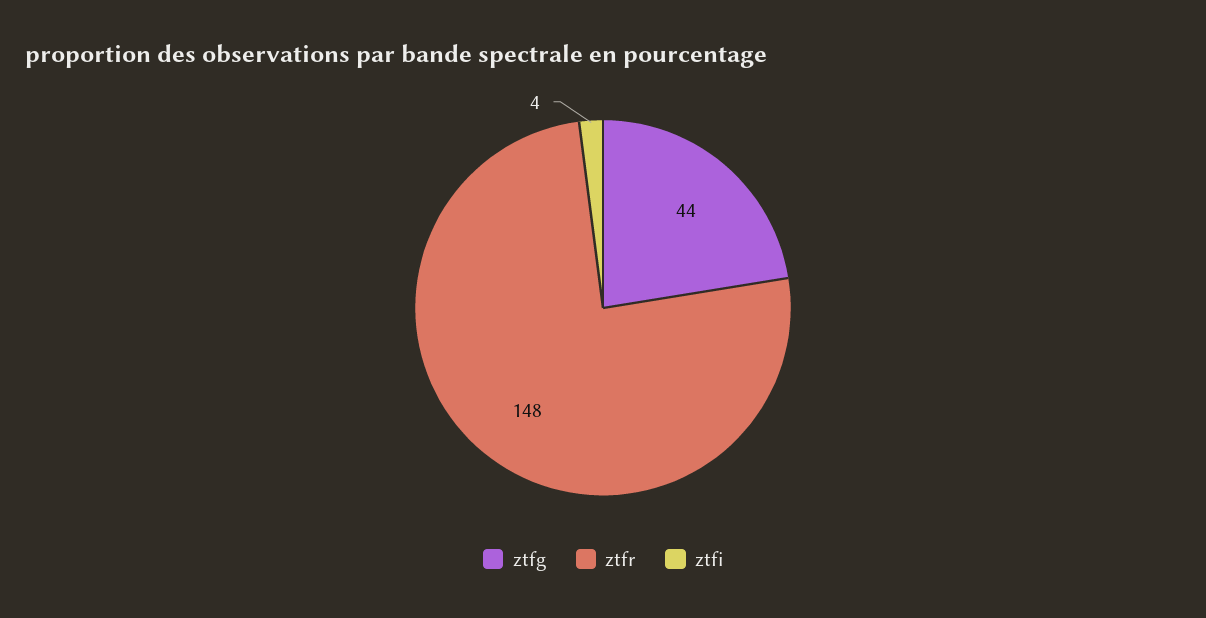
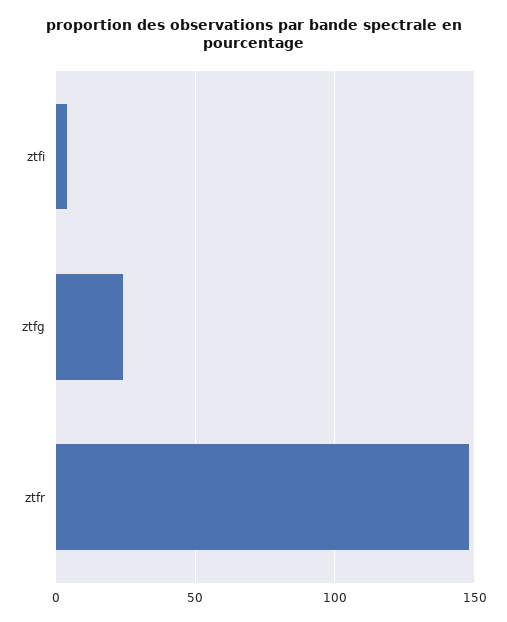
  {
-   "ztfg": 44,
+   "ztfg": 25,
    "ztfr": 148,
    "ztfi": 4
  }

